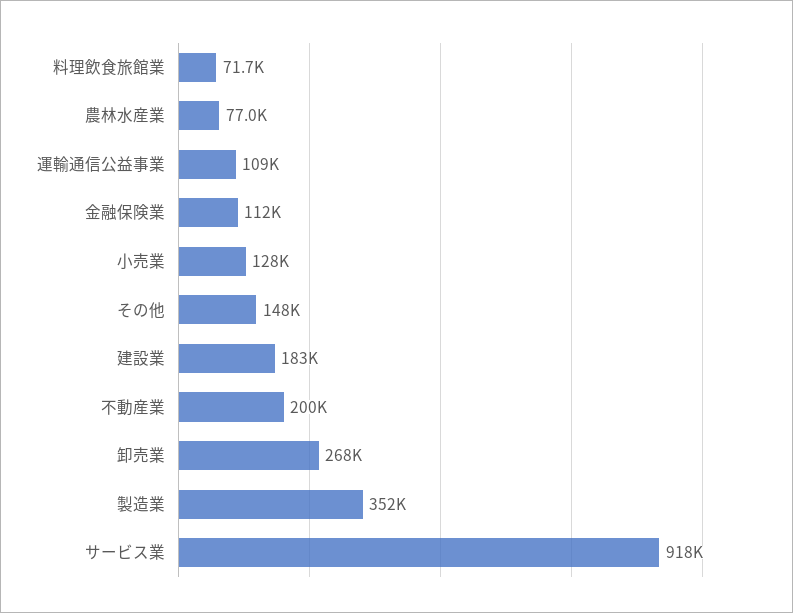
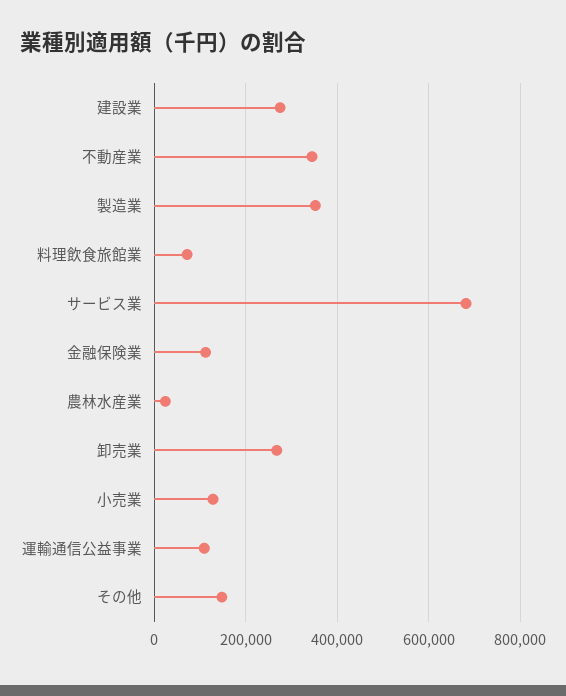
  {
    "料理飲食旅館業": 71700,
-   "農林水産業": 77000,
+   "農林水産業": 20000,
    "運輸通信公益事業": 109000,
    "金融保険業": 112000,
    "小売業": 128000,
    "その他": 148000,
-   "建設業": 183000,
+   "建設業": 280000,
-   "不動産業": 200000,
+   "不動産業": 340000,
    "卸売業": 268000,
    "製造業": 352000,
-   "サービス業": 918000
+   "サービス業": 680000
  }

